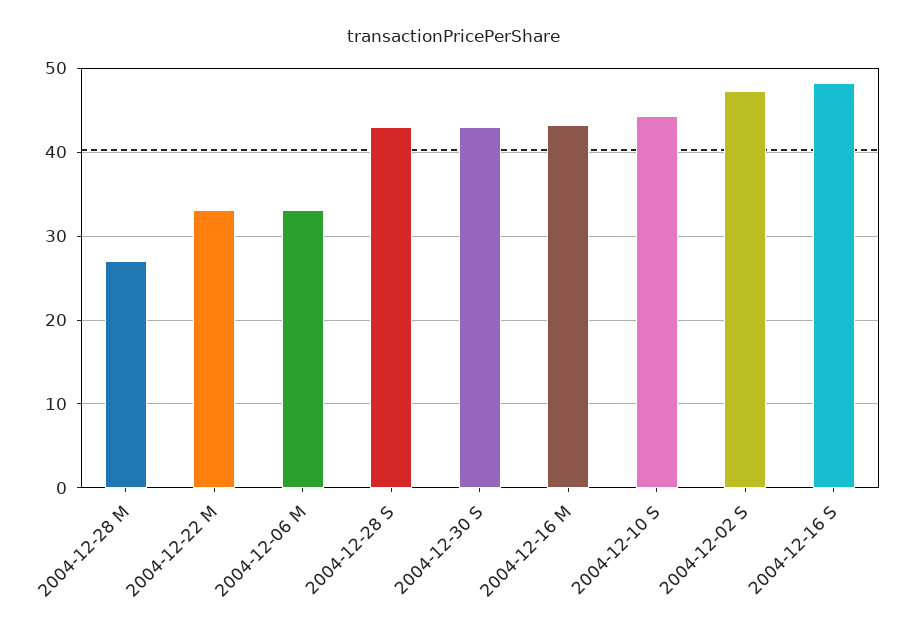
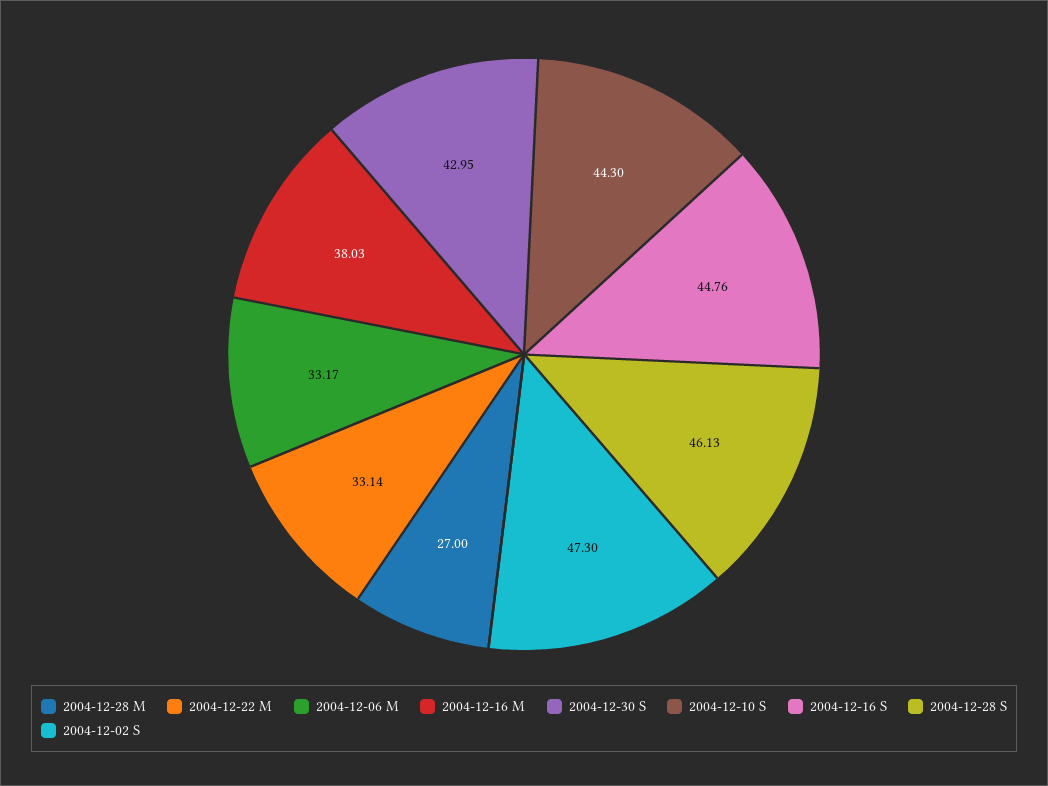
  {
    "2004-12-28 M": 27,
    "2004-12-22 M": 33.14,
    "2004-12-06 M": 33.17,
-   "2004-12-28 S": 43,
+   "2004-12-28 S": 46.13,
    "2004-12-30 S": 42.95,
-   "2004-12-16 M": 43,
+   "2004-12-16 M": 38.03,
    "2004-12-10 S": 44.3,
    "2004-12-02 S": 47.3,
-   "2004-12-16 S": 48
+   "2004-12-16 S": 44.76
  }

